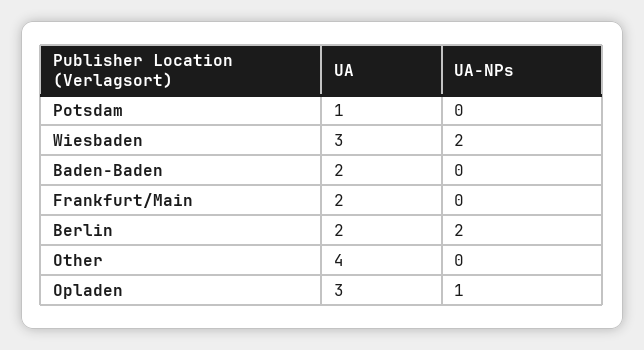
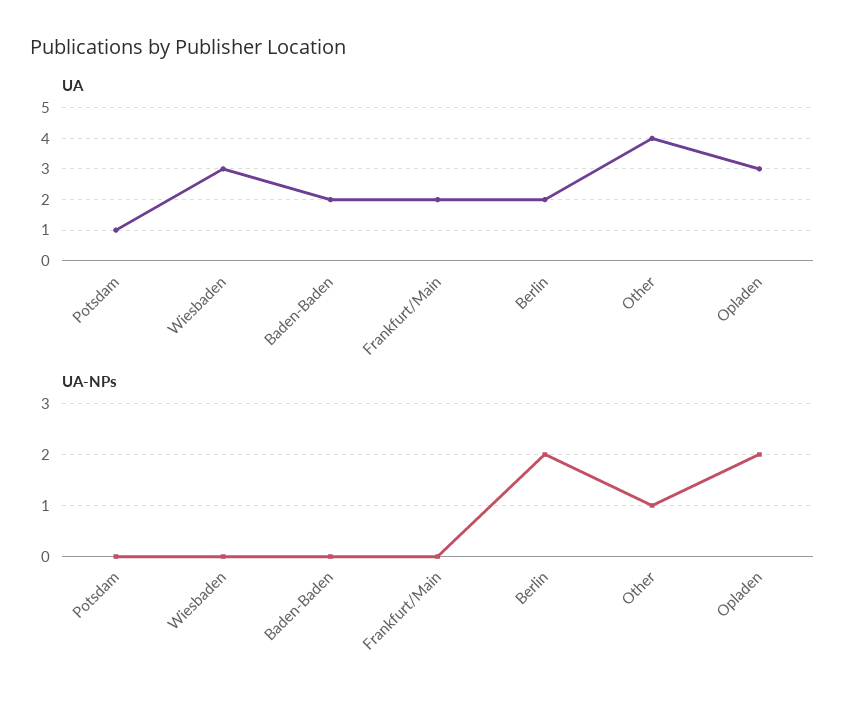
  {
    "UA": {
      "Potsdam": 1,
      "Wiesbaden": 3,
      "Baden-Baden": 2,
      "Frankfurt/Main": 2,
      "Berlin": 2,
      "Other": 4,
      "Opladen": 3
    },
    "UA-NPs": {
      "Potsdam": 0,
-     "Wiesbaden": 2,
+     "Wiesbaden": 0,
      "Baden-Baden": 0,
      "Frankfurt/Main": 0,
      "Berlin": 2,
-     "Other": 0,
+     "Other": 1,
-     "Opladen": 1
+     "Opladen": 2
    }
  }

